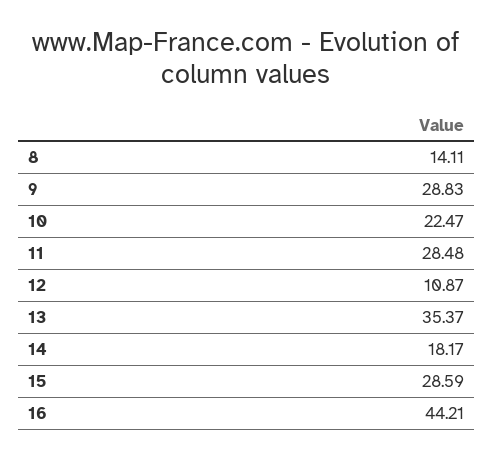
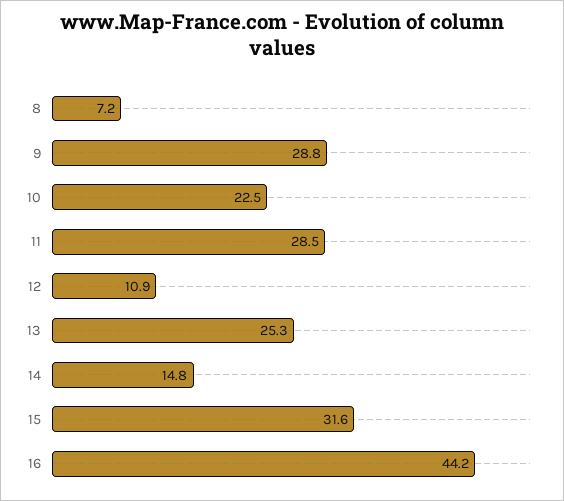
  {
-   "8": 14.11,
+   "8": 7.2,
    "9": 28.83,
    "10": 22.47,
    "11": 28.48,
    "12": 10.87,
-   "13": 35.37,
+   "13": 25.3,
-   "14": 18.17,
+   "14": 14.8,
-   "15": 28.59,
+   "15": 31.6,
    "16": 44.21
  }

